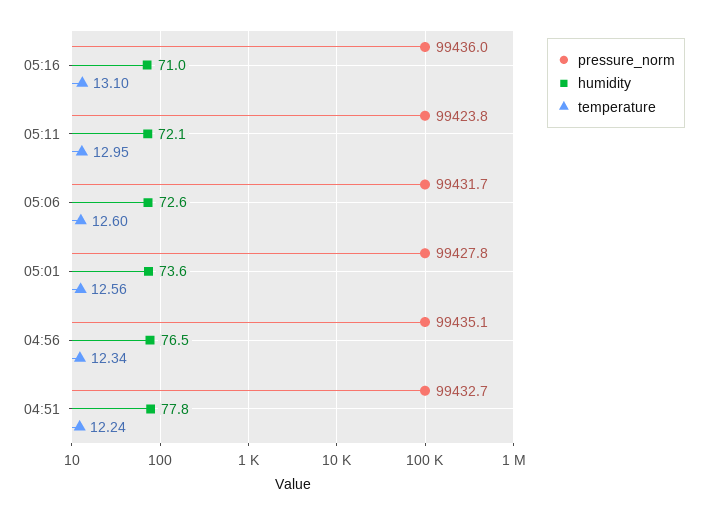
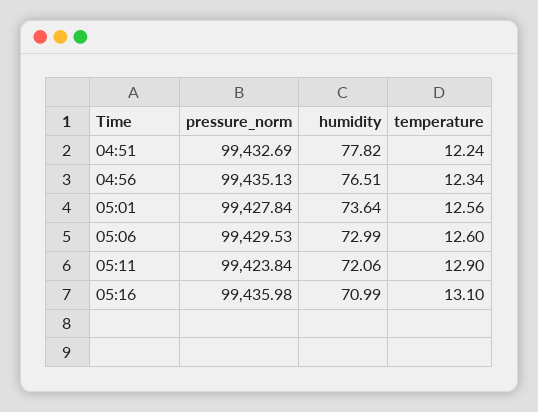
  {
    "pressure_norm": {
      "05:16": 99435.98,
      "05:11": 99423.84,
-     "05:06": 99431.7,
+     "05:06": 99429.53,
      "05:01": 99427.84,
      "04:56": 99435.13,
      "04:51": 99432.69
    },
    "humidity": {
      "05:16": 70.99,
      "05:11": 72.06,
-     "05:06": 72.6,
+     "05:06": 72.99,
      "05:01": 73.64,
      "04:56": 76.51,
      "04:51": 77.82
    },
    "temperature": {
      "05:16": 13.1,
-     "05:11": 12.95,
+     "05:11": 12.9,
      "05:06": 12.6,
      "05:01": 12.56,
      "04:56": 12.34,
      "04:51": 12.24
    }
  }

